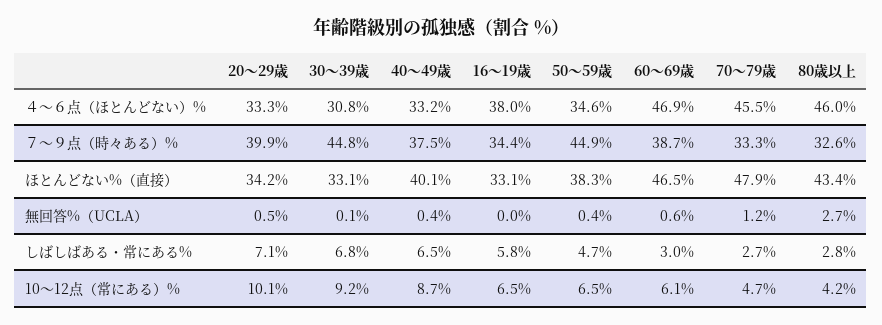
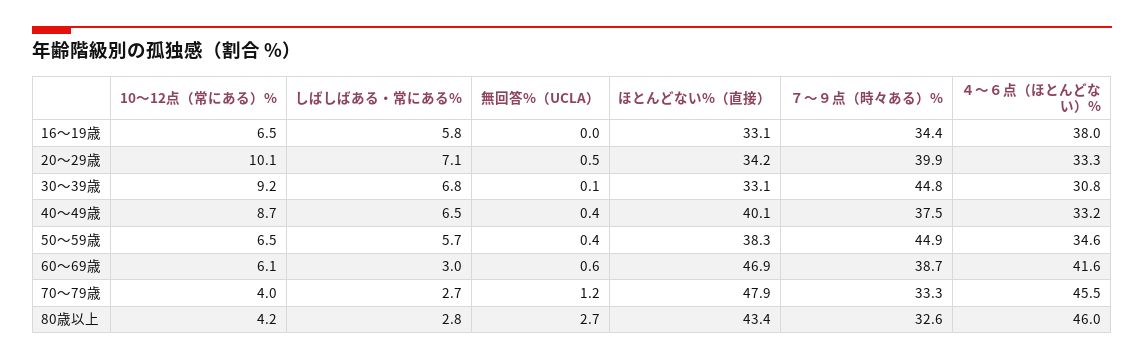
  {
    "20～29歳": {
      "４～６点（ほとんどない）%": 33.3,
      "７～９点（時々ある）%": 39.9,
      "ほとんどない%（直接）": 34.2,
      "無回答%（UCLA）": 0.5,
      "しばしばある・常にある%": 7.1,
      "10～12点（常にある）%": 10.1
    },
    "30～39歳": {
      "４～６点（ほとんどない）%": 30.8,
      "７～９点（時々ある）%": 44.8,
      "ほとんどない%（直接）": 33.1,
      "無回答%（UCLA）": 0.1,
      "しばしばある・常にある%": 6.8,
      "10～12点（常にある）%": 9.2
    },
    "40～49歳": {
      "４～６点（ほとんどない）%": 33.2,
      "７～９点（時々ある）%": 37.5,
      "ほとんどない%（直接）": 40.1,
      "無回答%（UCLA）": 0.4,
      "しばしばある・常にある%": 6.5,
      "10～12点（常にある）%": 8.7
    },
    "16～19歳": {
      "４～６点（ほとんどない）%": 38,
      "７～９点（時々ある）%": 34.4,
      "ほとんどない%（直接）": 33.1,
      "無回答%（UCLA）": 0,
      "しばしばある・常にある%": 5.8,
      "10～12点（常にある）%": 6.5
    },
    "50～59歳": {
      "４～６点（ほとんどない）%": 34.6,
      "７～９点（時々ある）%": 44.9,
      "ほとんどない%（直接）": 38.3,
      "無回答%（UCLA）": 0.4,
-     "しばしばある・常にある%": 4.7,
+     "しばしばある・常にある%": 5.7,
      "10～12点（常にある）%": 6.5
    },
    "60～69歳": {
-     "４～６点（ほとんどない）%": 46.9,
+     "４～６点（ほとんどない）%": 41.6,
      "７～９点（時々ある）%": 38.7,
-     "ほとんどない%（直接）": 46.5,
+     "ほとんどない%（直接）": 46.9,
      "無回答%（UCLA）": 0.6,
      "しばしばある・常にある%": 3,
      "10～12点（常にある）%": 6.1
    },
    "70～79歳": {
      "４～６点（ほとんどない）%": 45.5,
      "７～９点（時々ある）%": 33.3,
      "ほとんどない%（直接）": 47.9,
      "無回答%（UCLA）": 1.2,
      "しばしばある・常にある%": 2.7,
-     "10～12点（常にある）%": 4.7
+     "10～12点（常にある）%": 4
    },
    "80歳以上": {
      "４～６点（ほとんどない）%": 46,
      "７～９点（時々ある）%": 32.6,
      "ほとんどない%（直接）": 43.4,
      "無回答%（UCLA）": 2.7,
      "しばしばある・常にある%": 2.8,
      "10～12点（常にある）%": 4.2
    }
  }

